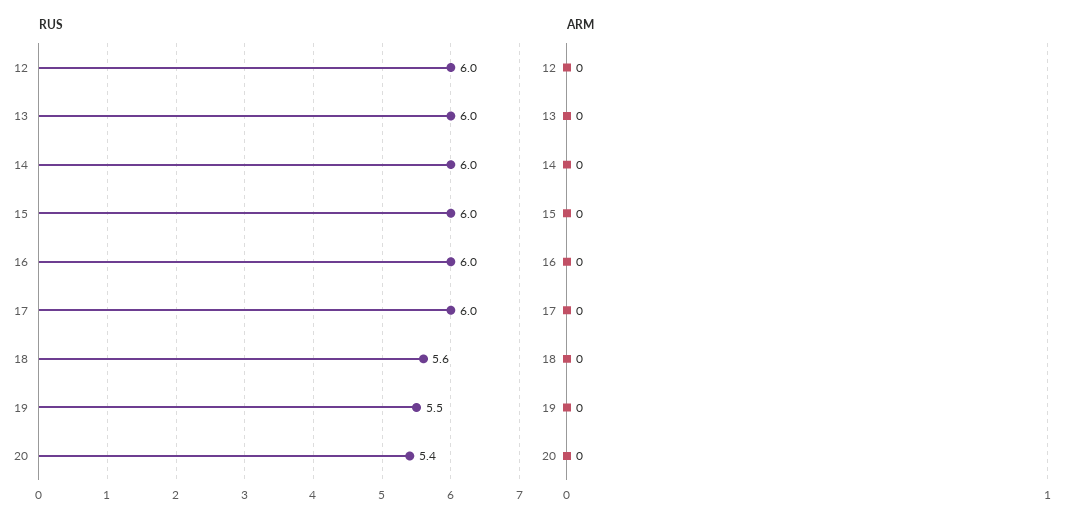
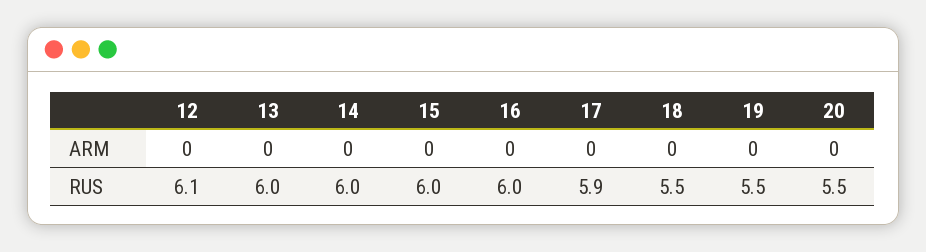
  {
    "RUS": {
-     "12": 6,
+     "12": 6.1,
      "13": 6,
      "14": 6,
      "15": 6,
      "16": 6,
-     "17": 6,
+     "17": 5.9,
-     "18": 5.6,
+     "18": 5.5,
      "19": 5.5,
-     "20": 5.4
+     "20": 5.5
    },
    "ARM": {
      "12": 0,
      "13": 0,
      "14": 0,
      "15": 0,
      "16": 0,
      "17": 0,
      "18": 0,
      "19": 0,
      "20": 0
    }
  }

